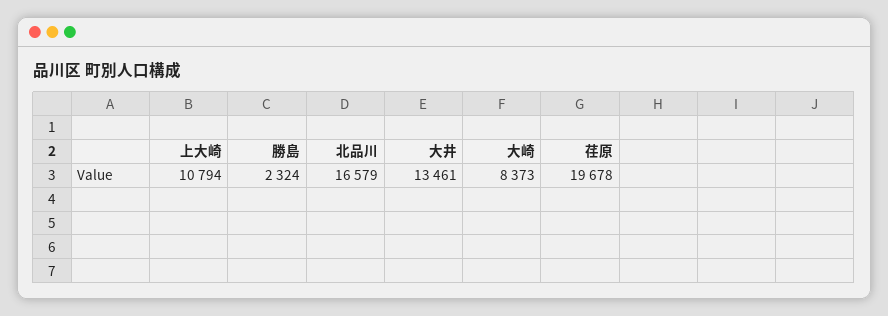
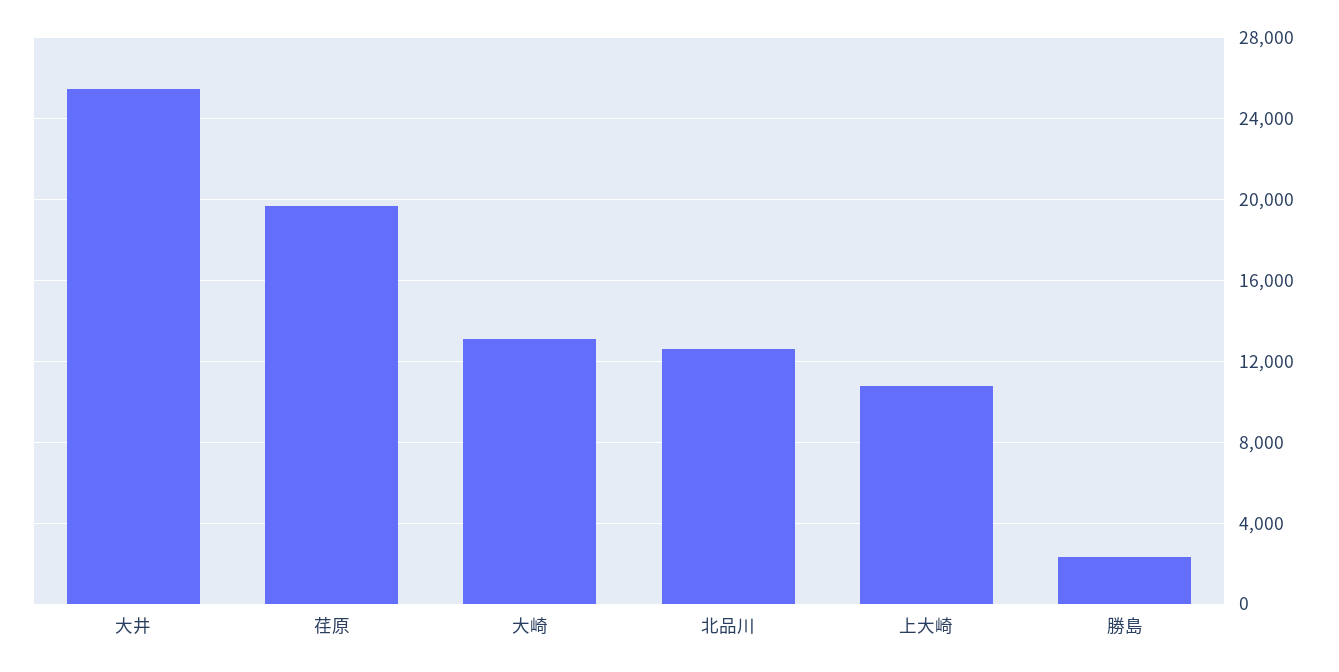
  {
    "上大崎": 10794,
    "勝島": 2324,
-   "北品川": 16579,
+   "北品川": 12500,
-   "大井": 13461,
+   "大井": 25500,
-   "大崎": 8373,
+   "大崎": 13000,
    "荏原": 19678
  }

